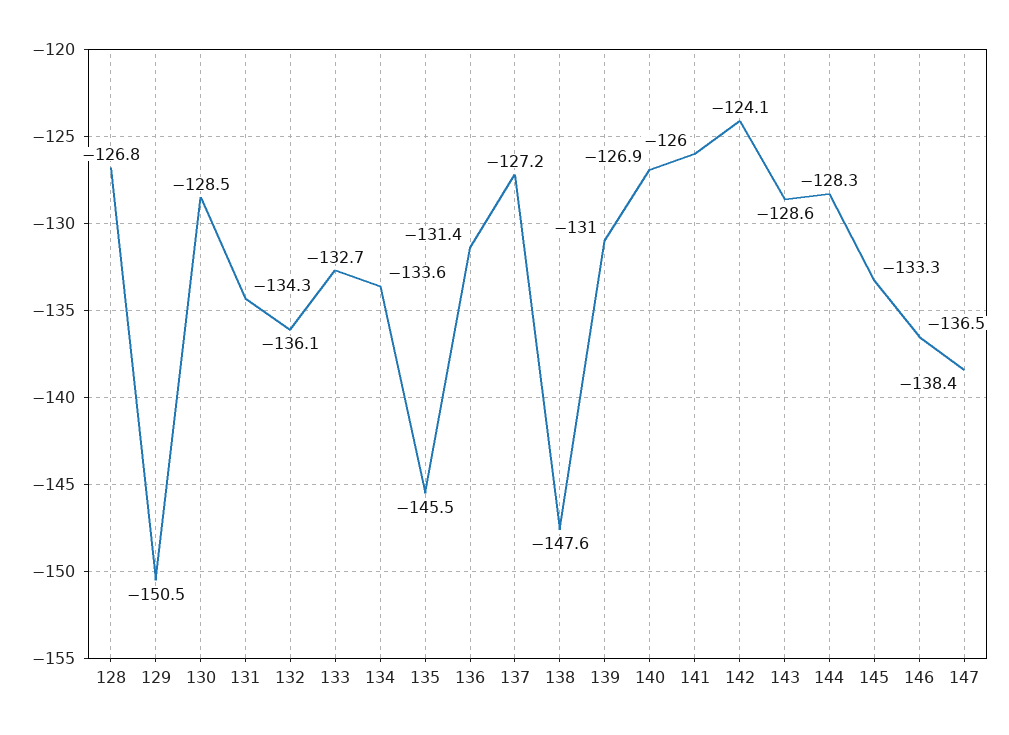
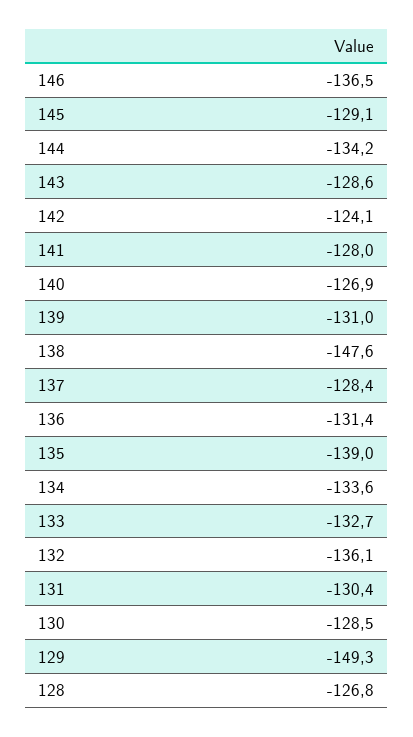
  {
    "128": -126.8,
-   "129": -150.5,
+   "129": -149.3,
    "130": -128.5,
-   "131": -134.3,
+   "131": -130.4,
    "132": -136.1,
    "133": -132.7,
    "134": -133.6,
-   "135": -145.5,
+   "135": -139,
    "136": -131.4,
-   "137": -127.2,
+   "137": -128.4,
    "138": -147.6,
    "139": -131,
    "140": -126.9,
-   "141": -126,
+   "141": -128,
    "142": -124.1,
    "143": -128.6,
-   "144": -128.3,
+   "144": -134.2,
-   "145": -133.3,
+   "145": -129.1,
-   "146": -136.5,
+   "146": -136.5
-   "147": -138.4
  }

